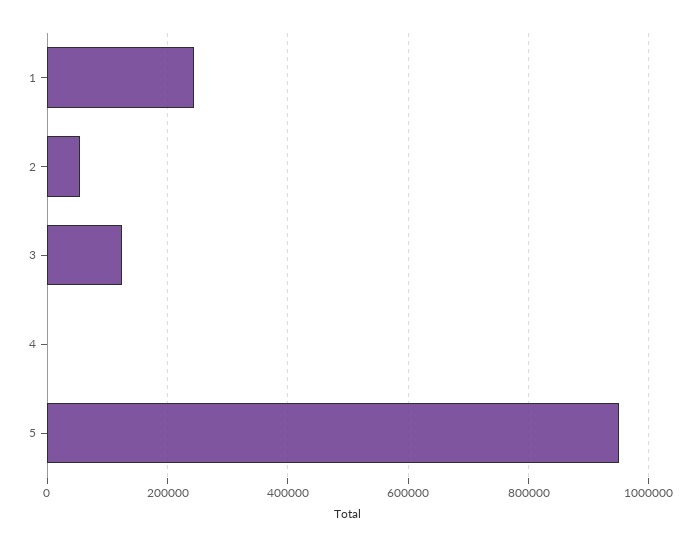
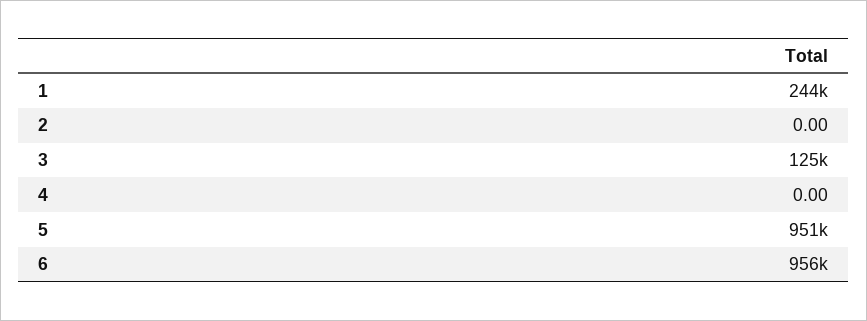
  {
    "1": 244000,
-   "2": 60000,
+   "2": 0,
    "3": 125000,
    "4": 0,
-   "5": 951000
+   "5": 951000,
+   "6": 956000
  }

